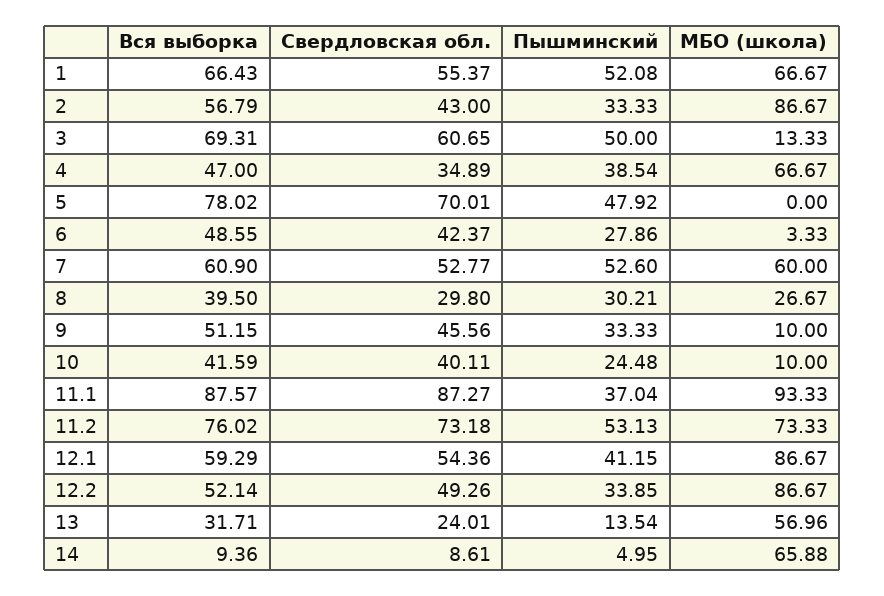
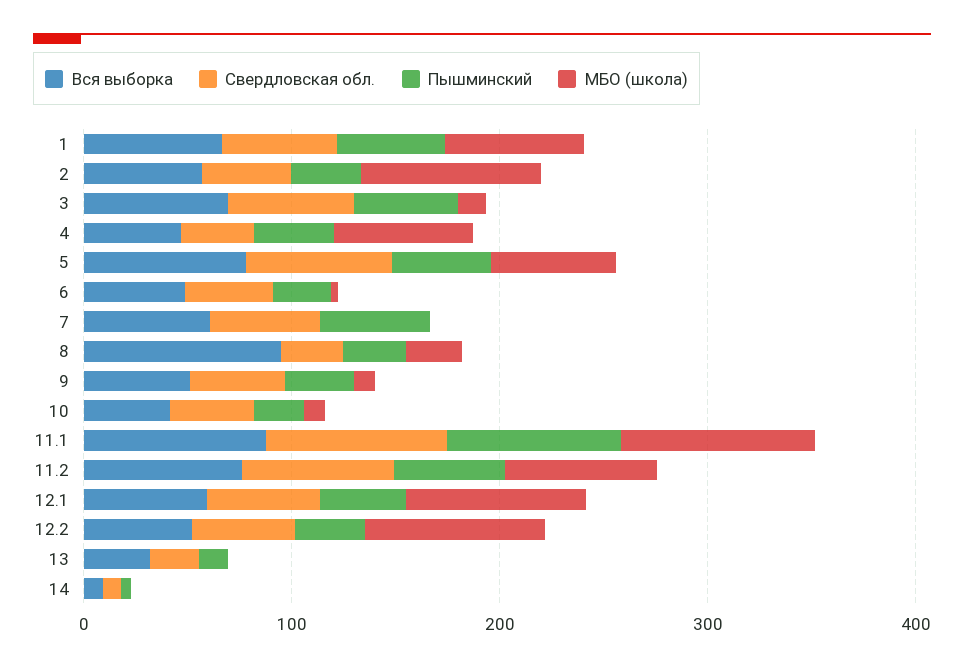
  {
    "Вся выборка": {
      "1": 66.43,
      "2": 56.79,
      "3": 69.31,
      "4": 47,
      "5": 78.02,
      "6": 48.55,
      "7": 60.9,
-     "8": 39.5,
+     "8": 100,
      "9": 51.15,
      "10": 41.59,
      "11.1": 87.57,
      "11.2": 76.02,
      "12.1": 59.29,
      "12.2": 52.14,
      "13": 31.71,
      "14": 9.36
    },
    "Свердловская обл.": {
      "1": 55.37,
      "2": 43,
      "3": 60.65,
      "4": 34.89,
      "5": 70.01,
      "6": 42.37,
      "7": 52.77,
      "8": 29.8,
      "9": 45.56,
      "10": 40.11,
      "11.1": 87.27,
      "11.2": 73.18,
      "12.1": 54.36,
      "12.2": 49.26,
      "13": 24.01,
      "14": 8.61
    },
    "Пышминский": {
      "1": 52.08,
      "2": 33.33,
      "3": 50,
      "4": 38.54,
      "5": 47.92,
      "6": 27.86,
      "7": 52.6,
      "8": 30.21,
      "9": 33.33,
      "10": 24.48,
-     "11.1": 37.04,
+     "11.1": 80,
      "11.2": 53.13,
      "12.1": 41.15,
      "12.2": 33.85,
      "13": 13.54,
      "14": 4.95
    },
    "МБО (школа)": {
      "1": 66.67,
      "2": 86.67,
      "3": 13.33,
      "4": 66.67,
-     "5": 0,
+     "5": 60,
      "6": 3.33,
-     "7": 60,
+     "7": 0,
      "8": 26.67,
      "9": 10,
      "10": 10,
      "11.1": 93.33,
      "11.2": 73.33,
      "12.1": 86.67,
      "12.2": 86.67,
-     "13": 56.96,
+     "13": 0,
-     "14": 65.88
+     "14": 0
    }
  }

